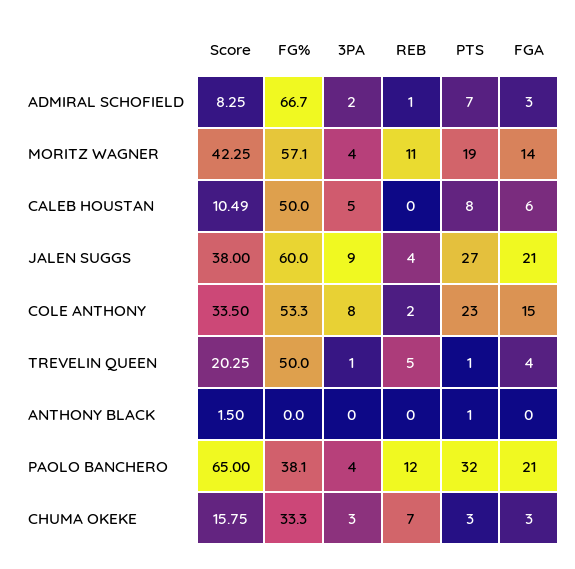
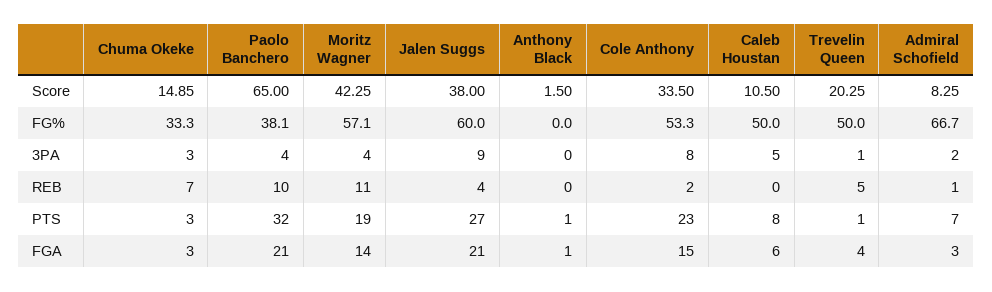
  {
    "Score": {
      "ADMIRAL SCHOFIELD": 8.25,
      "MORITZ WAGNER": 42.25,
-     "CALEB HOUSTAN": 10.49,
+     "CALEB HOUSTAN": 10.5,
      "JALEN SUGGS": 38,
      "COLE ANTHONY": 33.5,
      "TREVELIN QUEEN": 20.25,
      "ANTHONY BLACK": 1.5,
      "PAOLO BANCHERO": 65,
-     "CHUMA OKEKE": 15.75
+     "CHUMA OKEKE": 14.85
    },
    "FG%": {
      "ADMIRAL SCHOFIELD": 66.7,
      "MORITZ WAGNER": 57.1,
      "CALEB HOUSTAN": 50,
      "JALEN SUGGS": 60,
      "COLE ANTHONY": 53.3,
      "TREVELIN QUEEN": 50,
      "ANTHONY BLACK": 0,
      "PAOLO BANCHERO": 38.1,
      "CHUMA OKEKE": 33.3
    },
    "3PA": {
      "ADMIRAL SCHOFIELD": 2,
      "MORITZ WAGNER": 4,
      "CALEB HOUSTAN": 5,
      "JALEN SUGGS": 9,
      "COLE ANTHONY": 8,
      "TREVELIN QUEEN": 1,
      "ANTHONY BLACK": 0,
      "PAOLO BANCHERO": 4,
      "CHUMA OKEKE": 3
    },
    "REB": {
      "ADMIRAL SCHOFIELD": 1,
      "MORITZ WAGNER": 11,
      "CALEB HOUSTAN": 0,
      "JALEN SUGGS": 4,
      "COLE ANTHONY": 2,
      "TREVELIN QUEEN": 5,
      "ANTHONY BLACK": 0,
-     "PAOLO BANCHERO": 12,
+     "PAOLO BANCHERO": 10,
      "CHUMA OKEKE": 7
    },
    "PTS": {
      "ADMIRAL SCHOFIELD": 7,
      "MORITZ WAGNER": 19,
      "CALEB HOUSTAN": 8,
      "JALEN SUGGS": 27,
      "COLE ANTHONY": 23,
      "TREVELIN QUEEN": 1,
      "ANTHONY BLACK": 1,
      "PAOLO BANCHERO": 32,
      "CHUMA OKEKE": 3
    },
    "FGA": {
      "ADMIRAL SCHOFIELD": 3,
      "MORITZ WAGNER": 14,
      "CALEB HOUSTAN": 6,
      "JALEN SUGGS": 21,
      "COLE ANTHONY": 15,
      "TREVELIN QUEEN": 4,
-     "ANTHONY BLACK": 0,
+     "ANTHONY BLACK": 1,
      "PAOLO BANCHERO": 21,
      "CHUMA OKEKE": 3
    }
  }

